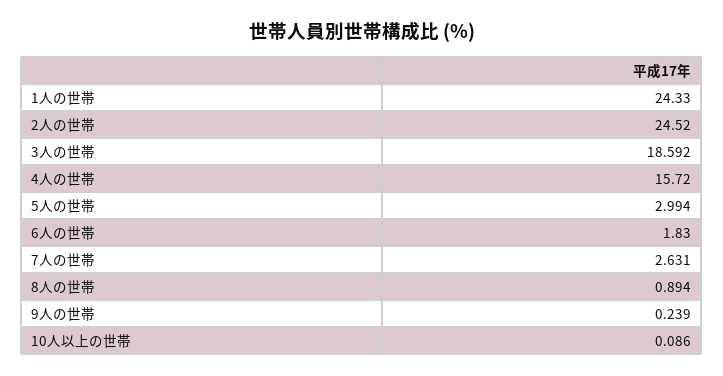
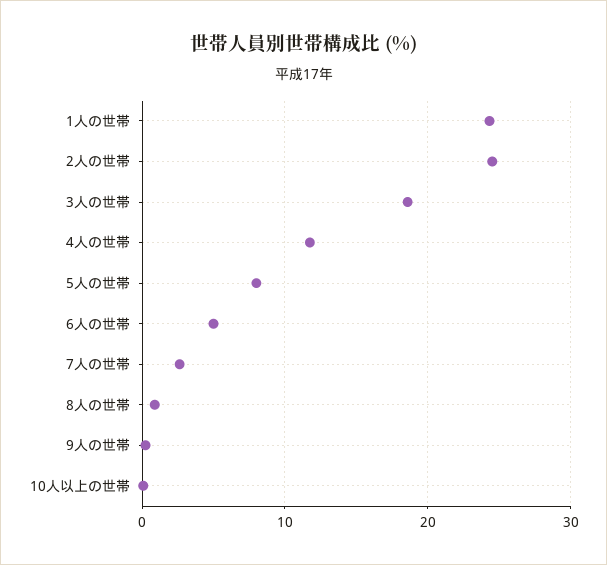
  {
    "1人の世帯": 24.33,
    "2人の世帯": 24.52,
    "3人の世帯": 18.592,
-   "4人の世帯": 15.72,
+   "4人の世帯": 12,
-   "5人の世帯": 2.994,
+   "5人の世帯": 8,
-   "6人の世帯": 1.83,
+   "6人の世帯": 5,
    "7人の世帯": 2.631,
    "8人の世帯": 0.894,
    "9人の世帯": 0.239,
    "10人以上の世帯": 0.086
  }

